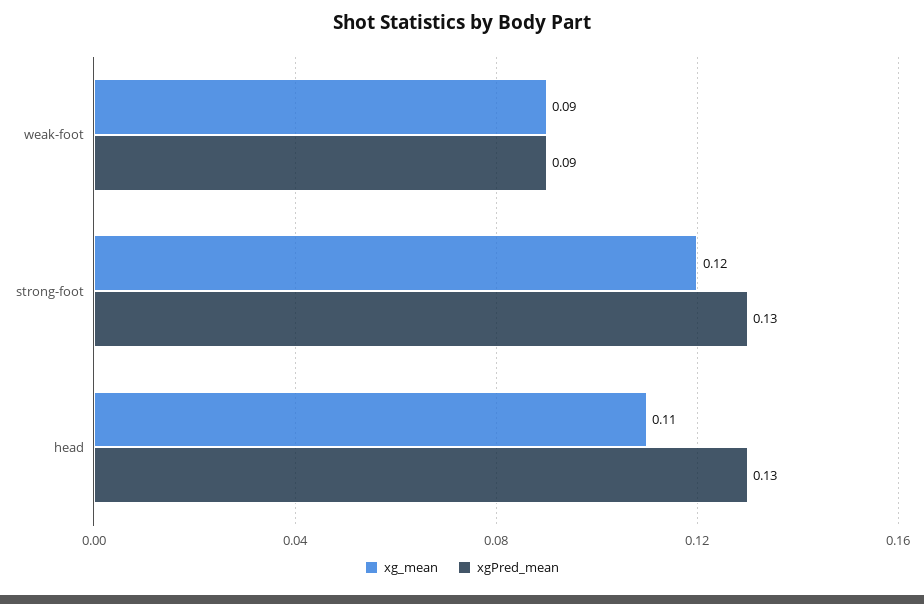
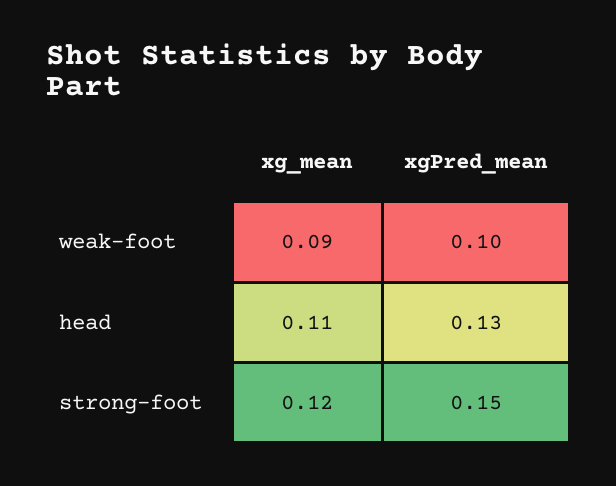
  {
    "xg_mean": {
      "weak-foot": 0.09,
      "strong-foot": 0.12,
      "head": 0.11
    },
    "xgPred_mean": {
-     "weak-foot": 0.09,
+     "weak-foot": 0.1,
-     "strong-foot": 0.13,
+     "strong-foot": 0.15,
      "head": 0.13
    }
  }

